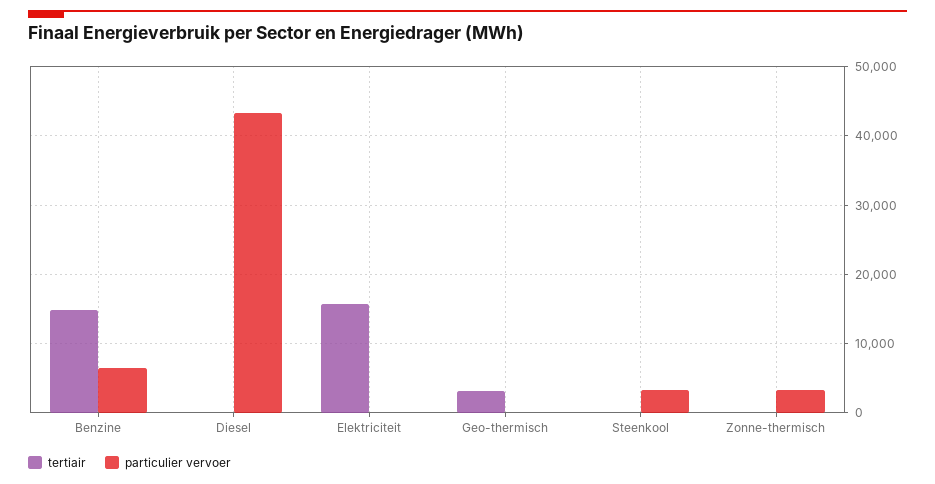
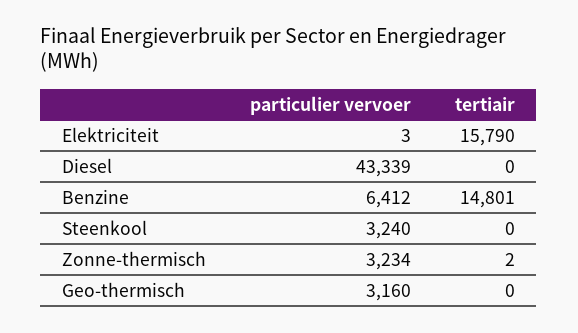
  {
    "tertiair": {
      "Benzine": 14801,
      "Diesel": 0,
      "Elektriciteit": 15790,
-     "Geo-thermisch": 3000,
+     "Geo-thermisch": 0,
      "Steenkool": 0,
      "Zonne-thermisch": 2
    },
    "particulier vervoer": {
      "Benzine": 6412,
      "Diesel": 43339,
      "Elektriciteit": 3,
-     "Geo-thermisch": 0,
+     "Geo-thermisch": 3160,
      "Steenkool": 3240,
      "Zonne-thermisch": 3234
    }
  }

